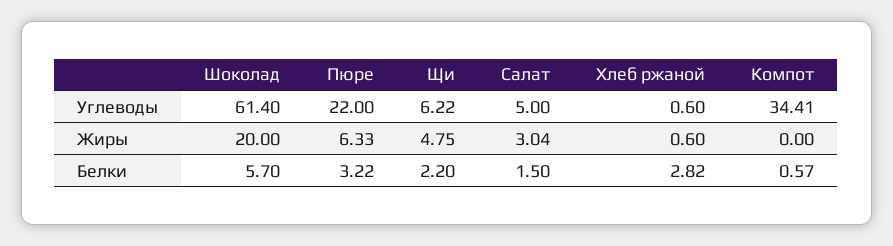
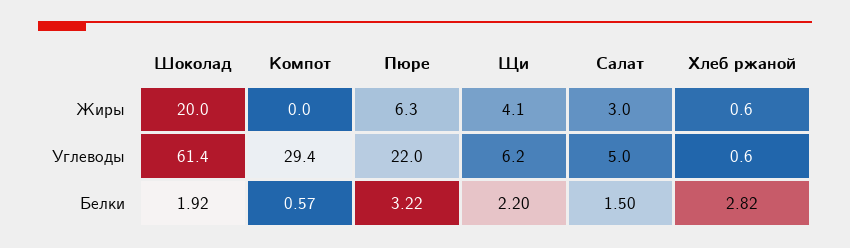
  {
    "Шоколад": {
      "Углеводы": 61.4,
      "Жиры": 20,
-     "Белки": 5.7
+     "Белки": 1.92
    },
    "Пюре": {
      "Углеводы": 22,
      "Жиры": 6.33,
      "Белки": 3.22
    },
    "Щи": {
      "Углеводы": 6.22,
-     "Жиры": 4.75,
+     "Жиры": 4.1,
      "Белки": 2.2
    },
    "Салат": {
      "Углеводы": 5,
      "Жиры": 3.04,
      "Белки": 1.5
    },
    "Хлеб ржаной": {
      "Углеводы": 0.6,
      "Жиры": 0.6,
      "Белки": 2.82
    },
    "Компот": {
-     "Углеводы": 34.41,
+     "Углеводы": 29.4,
      "Жиры": 0,
      "Белки": 0.57
    }
  }

